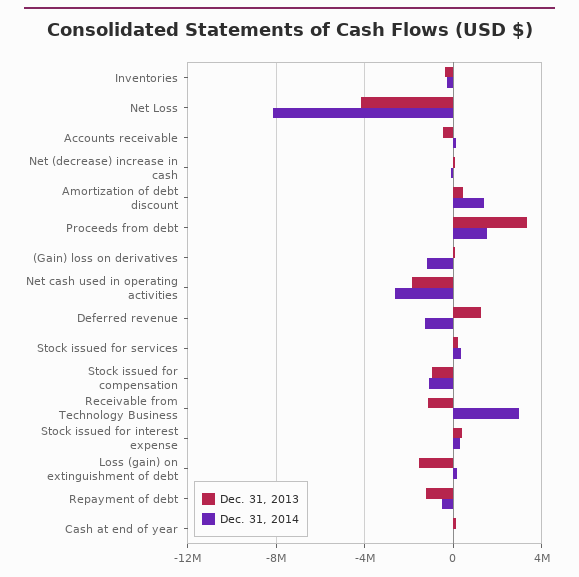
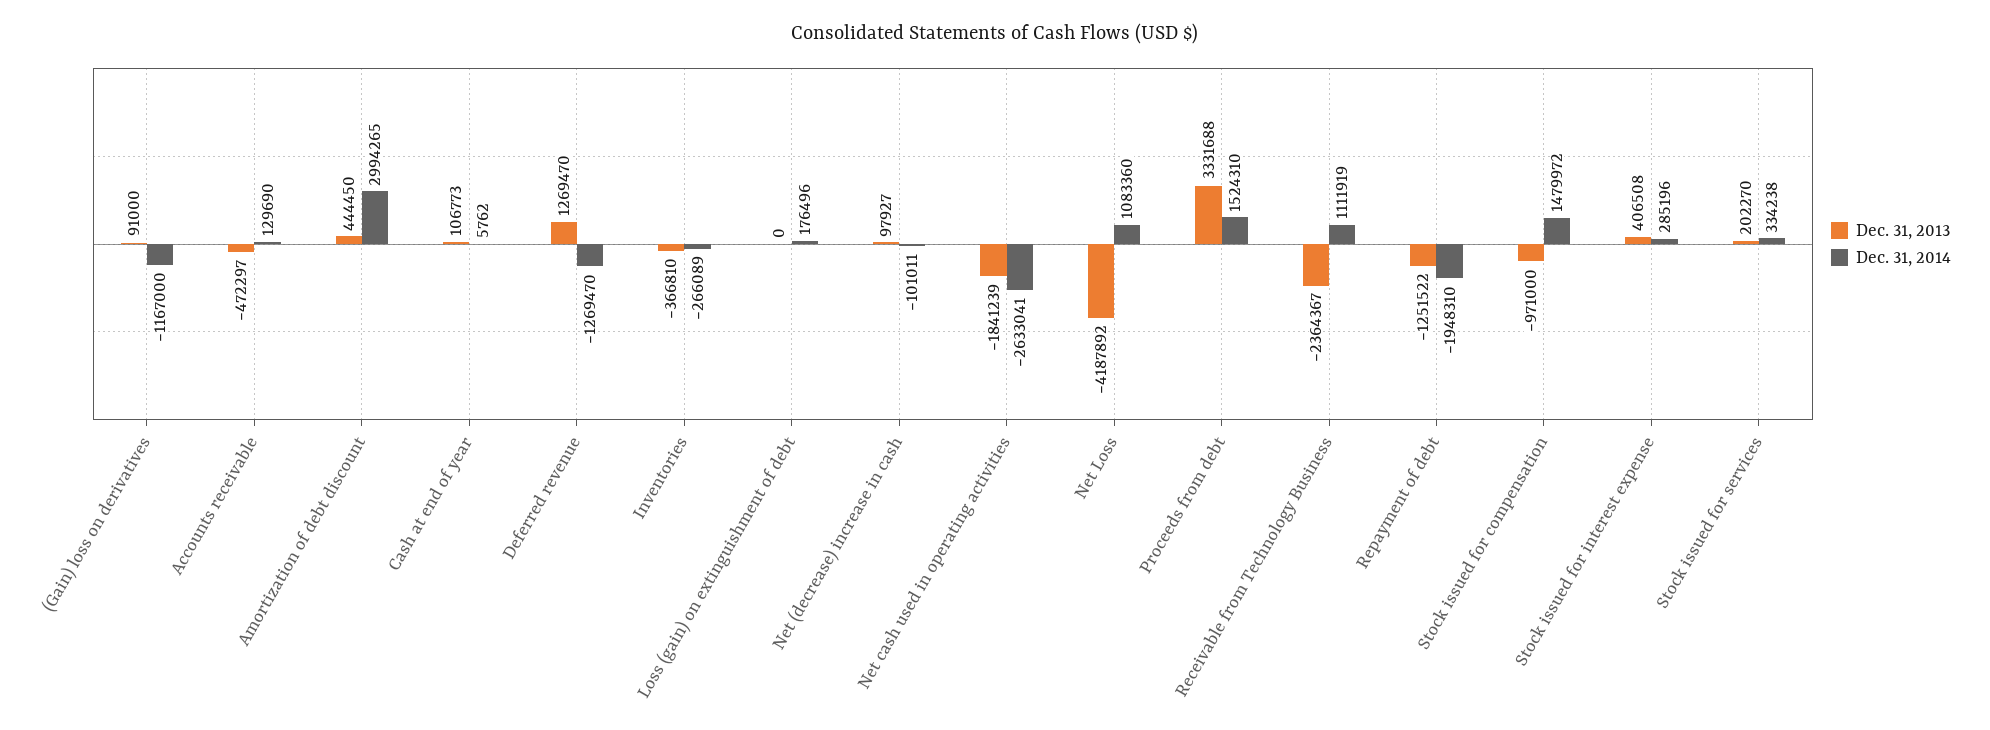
  {
    "Dec. 31, 2013": {
      "Inventories": -366810,
      "Net Loss": -4187892,
      "Accounts receivable": -472297,
      "Net (decrease) increase in cash": 97927,
      "Amortization of debt discount": 444450,
      "Proceeds from debt": 3331688,
      "(Gain) loss on derivatives": 91000,
      "Net cash used in operating activities": -1841239,
      "Deferred revenue": 1269470,
      "Stock issued for services": 202270,
      "Stock issued for compensation": -971000,
-     "Receivable from Technology Business": -1000000,
+     "Receivable from Technology Business": -2364367,
      "Stock issued for interest expense": 406508,
-     "Loss (gain) on extinguishment of debt": -1500000,
+     "Loss (gain) on extinguishment of debt": 0,
      "Repayment of debt": -1251522,
      "Cash at end of year": 106773
    },
    "Dec. 31, 2014": {
      "Inventories": -266089,
-     "Net Loss": -8000000,
+     "Net Loss": 1083360,
      "Accounts receivable": 129690,
      "Net (decrease) increase in cash": -101011,
-     "Amortization of debt discount": 1500000,
+     "Amortization of debt discount": 2994265,
      "Proceeds from debt": 1524310,
      "(Gain) loss on derivatives": -1167000,
      "Net cash used in operating activities": -2633041,
      "Deferred revenue": -1269470,
      "Stock issued for services": 334238,
-     "Stock issued for compensation": -1000000,
+     "Stock issued for compensation": 1479972,
-     "Receivable from Technology Business": 3000000,
+     "Receivable from Technology Business": 1111919,
      "Stock issued for interest expense": 285196,
      "Loss (gain) on extinguishment of debt": 176496,
-     "Repayment of debt": -500000,
+     "Repayment of debt": -1948310,
      "Cash at end of year": 5762
    }
  }

